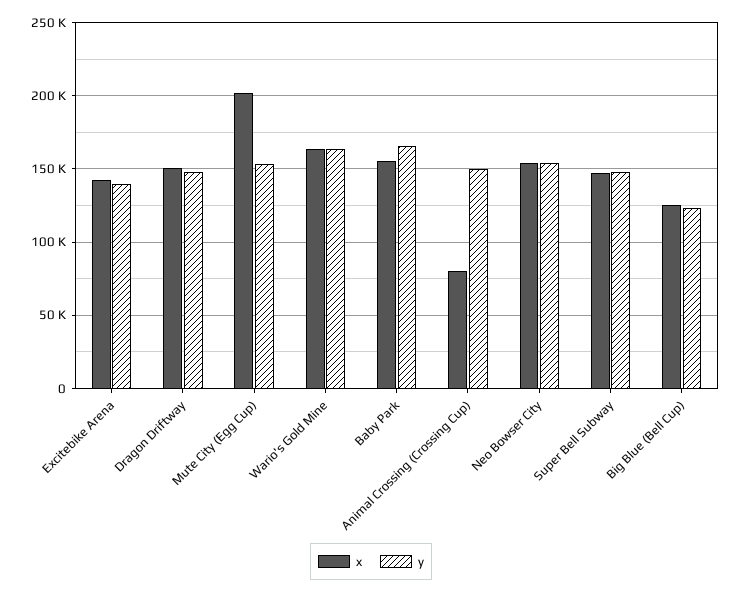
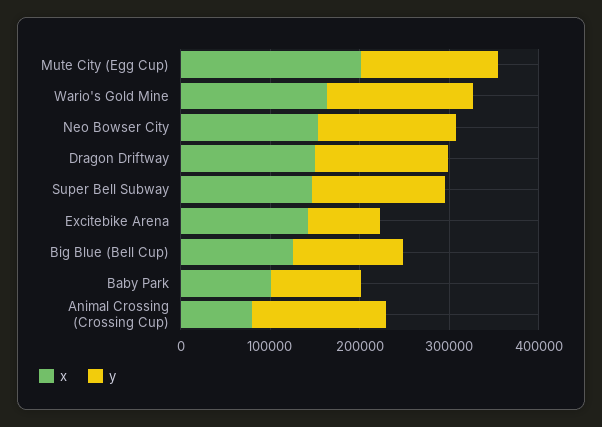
  {
    "x": {
      "Excitebike Arena": 140000,
      "Dragon Driftway": 150000,
      "Mute City (Egg Cup)": 200000,
      "Wario's Gold Mine": 165000,
-     "Baby Park": 155000,
+     "Baby Park": 100000,
      "Animal Crossing (Crossing Cup)": 80000,
      "Neo Bowser City": 155000,
      "Super Bell Subway": 145000,
      "Big Blue (Bell Cup)": 125000
    },
    "y": {
-     "Excitebike Arena": 140000,
+     "Excitebike Arena": 80000,
      "Dragon Driftway": 150000,
      "Mute City (Egg Cup)": 155000,
      "Wario's Gold Mine": 165000,
-     "Baby Park": 165000,
+     "Baby Park": 100000,
      "Animal Crossing (Crossing Cup)": 150000,
      "Neo Bowser City": 155000,
      "Super Bell Subway": 150000,
      "Big Blue (Bell Cup)": 125000
    }
  }

